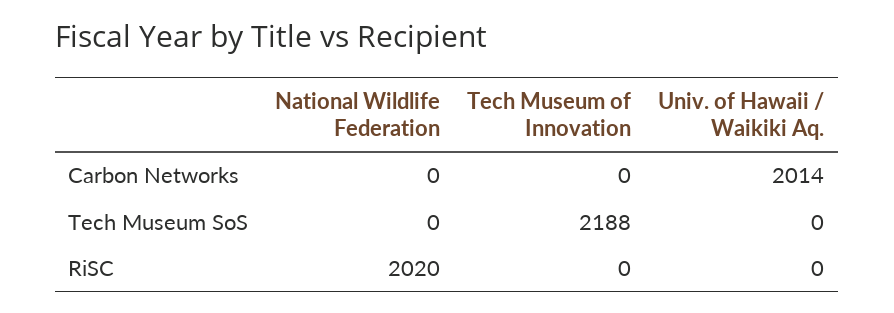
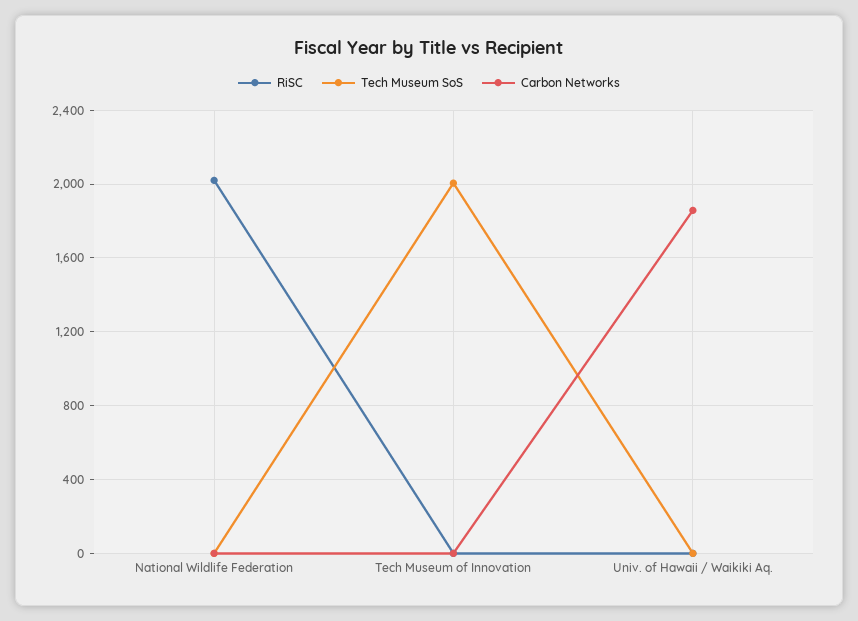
  {
    "Carbon Networks": {
      "National Wildlife Federation": 0,
      "Tech Museum of Innovation": 0,
-     "Univ. of Hawaii / Waikiki Aq.": 2014
+     "Univ. of Hawaii / Waikiki Aq.": 1850
    },
    "Tech Museum SoS": {
      "National Wildlife Federation": 0,
-     "Tech Museum of Innovation": 2188,
+     "Tech Museum of Innovation": 2000,
      "Univ. of Hawaii / Waikiki Aq.": 0
    },
    "RiSC": {
      "National Wildlife Federation": 2020,
      "Tech Museum of Innovation": 0,
      "Univ. of Hawaii / Waikiki Aq.": 0
    }
  }

